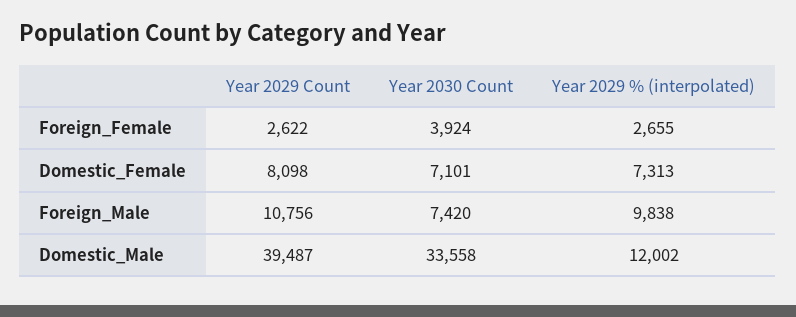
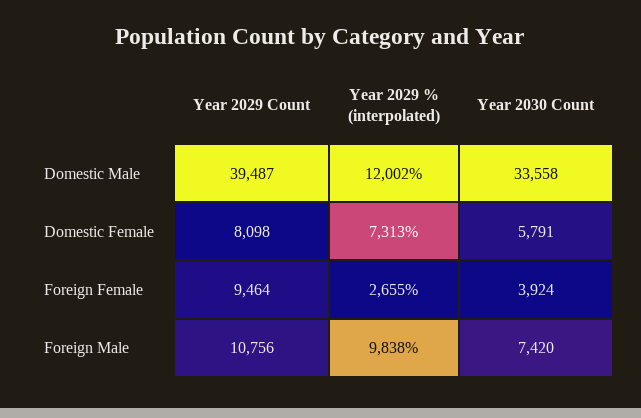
  {
    "Year 2029 Count": {
-     "Foreign_Female": 2622,
+     "Foreign_Female": 9464,
      "Domestic_Female": 8098,
      "Foreign_Male": 10756,
      "Domestic_Male": 39487
    },
    "Year 2030 Count": {
      "Foreign_Female": 3924,
-     "Domestic_Female": 7101,
+     "Domestic_Female": 5791,
      "Foreign_Male": 7420,
      "Domestic_Male": 33558
    },
    "Year 2029 % (interpolated)": {
      "Foreign_Female": 2655,
      "Domestic_Female": 7313,
      "Foreign_Male": 9838,
      "Domestic_Male": 12002
    }
  }

